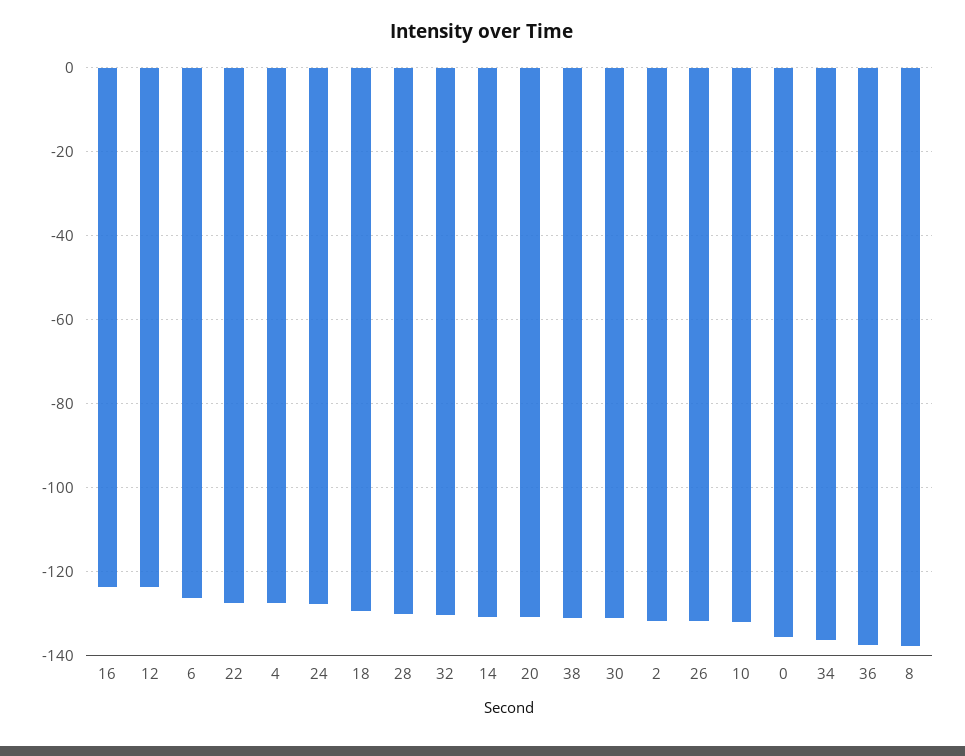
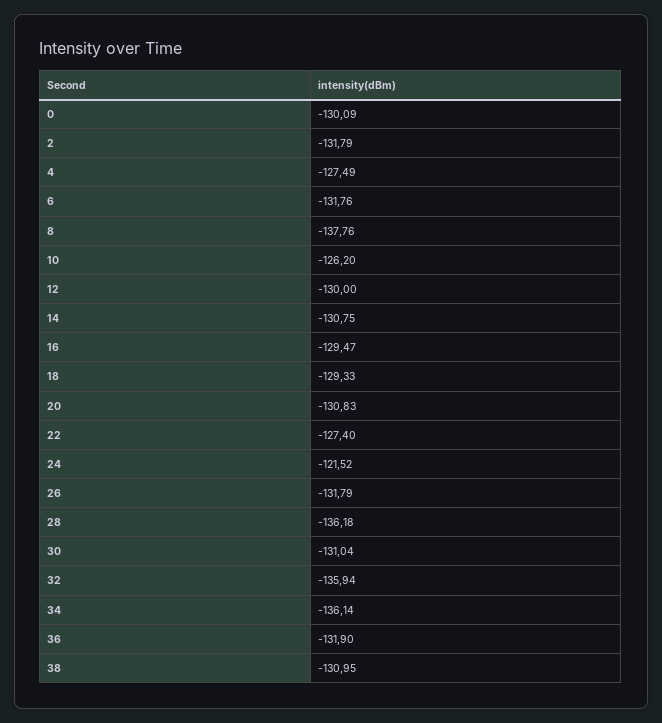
  {
-   "16": -124,
+   "16": -129.47,
-   "12": -124,
+   "12": -130,
-   "6": -126,
+   "6": -131.76,
    "22": -127.4,
    "4": -127.49,
-   "24": -128,
+   "24": -121.52,
    "18": -129.33,
-   "28": -130,
+   "28": -136.18,
-   "32": -130,
+   "32": -135.94,
    "14": -130.75,
    "20": -130.83,
    "38": -130.95,
    "30": -131.04,
    "2": -131.79,
    "26": -131.79,
-   "10": -132,
+   "10": -126.2,
-   "0": -136,
+   "0": -130.09,
    "34": -136.14,
-   "36": -138,
+   "36": -131.9,
    "8": -137.76
  }

